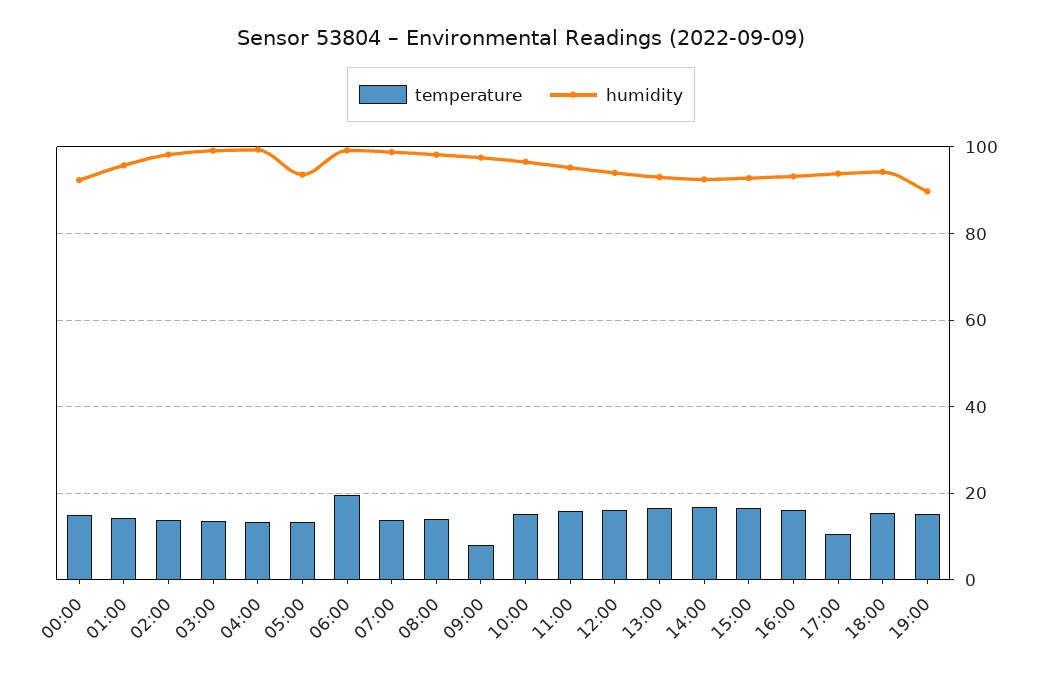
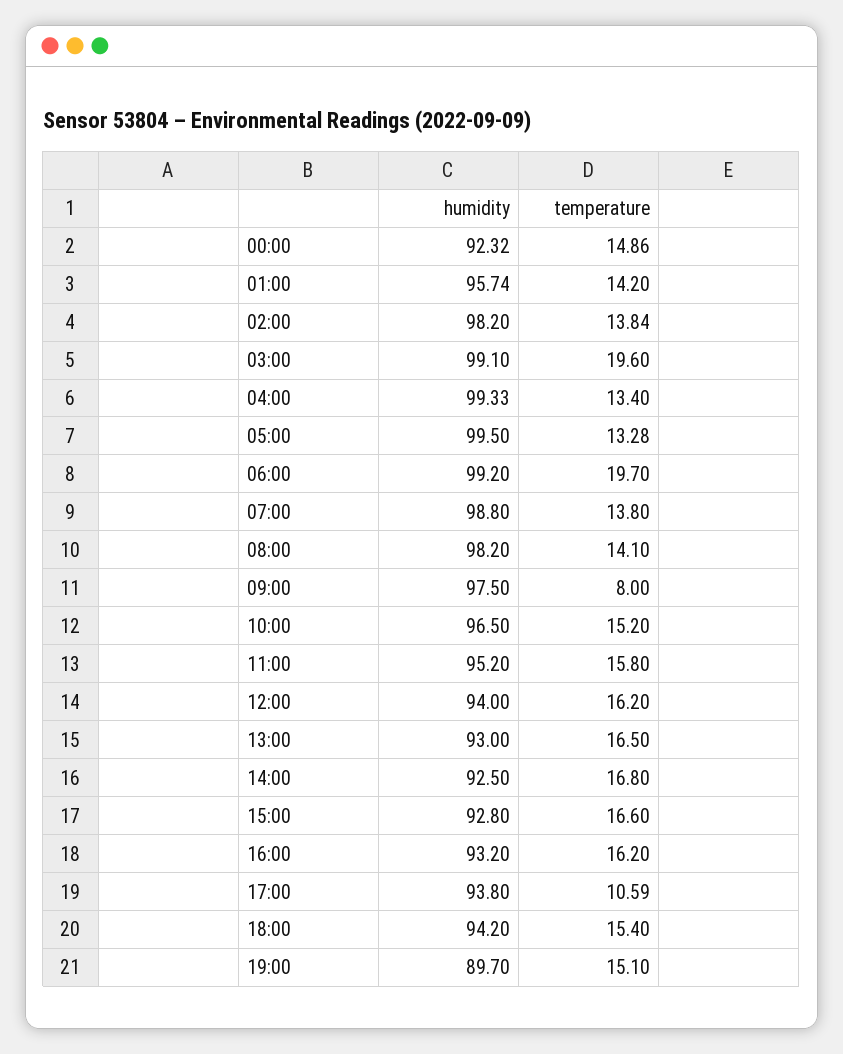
  {
    "temperature": {
      "00:00": 14.86,
      "01:00": 14.2,
      "02:00": 13.84,
-     "03:00": 14,
+     "03:00": 19.6,
      "04:00": 13.4,
      "05:00": 13.28,
      "06:00": 19.7,
      "07:00": 13.8,
      "08:00": 14.1,
      "09:00": 8,
      "10:00": 15.2,
      "11:00": 15.8,
      "12:00": 16.2,
      "13:00": 16.5,
      "14:00": 16.8,
      "15:00": 16.6,
      "16:00": 16.2,
      "17:00": 10.59,
      "18:00": 15.4,
      "19:00": 15.1
    },
    "humidity": {
      "00:00": 92.32,
      "01:00": 95.74,
      "02:00": 98.2,
      "03:00": 99.1,
      "04:00": 99.33,
-     "05:00": 94,
+     "05:00": 99.5,
      "06:00": 99.2,
      "07:00": 98.8,
      "08:00": 98.2,
      "09:00": 97.5,
      "10:00": 96.5,
      "11:00": 95.2,
      "12:00": 94,
      "13:00": 93,
      "14:00": 92.5,
      "15:00": 92.8,
      "16:00": 93.2,
      "17:00": 93.8,
      "18:00": 94.2,
      "19:00": 89.7
    }
  }

